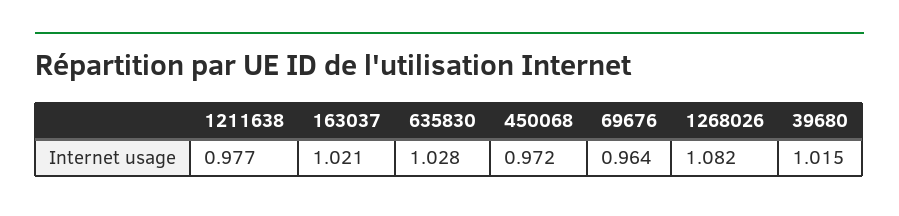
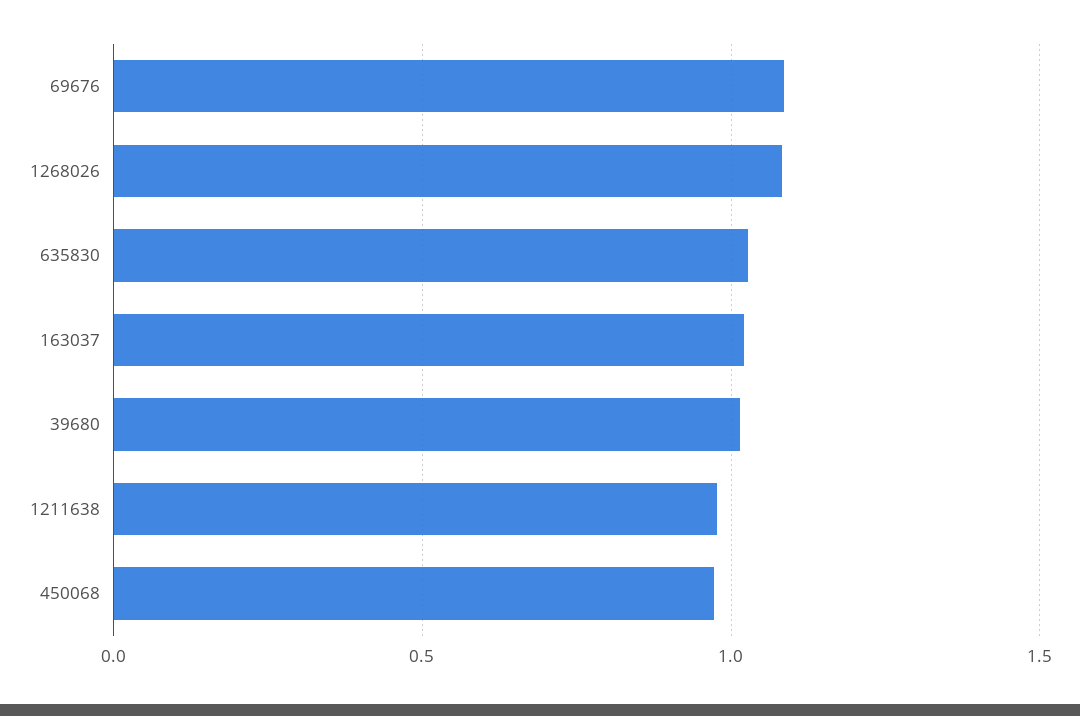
  {
    "1211638": 0.977,
    "163037": 1.021,
    "635830": 1.028,
    "450068": 0.972,
-   "69676": 0.964,
+   "69676": 1.1,
    "1268026": 1.082,
    "39680": 1.015
  }

